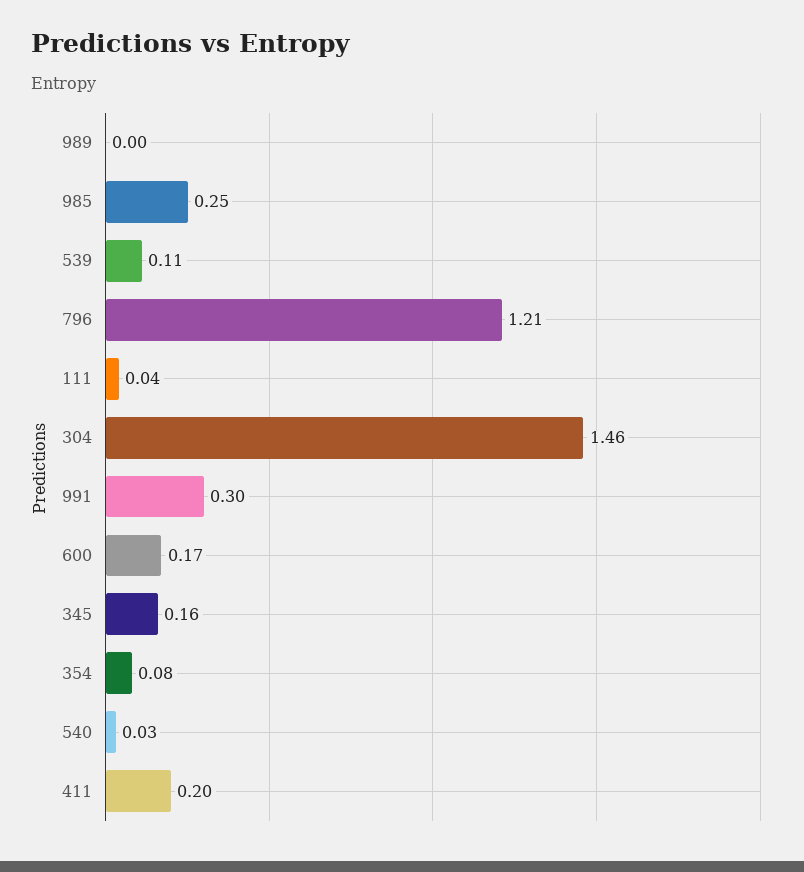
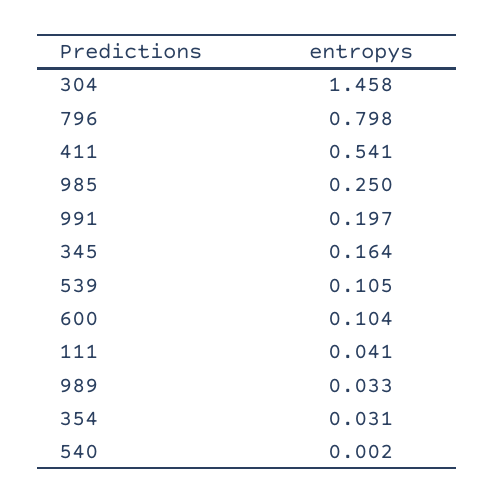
  {
-   "989": 0,
+   "989": 0.033,
    "985": 0.25,
    "539": 0.105,
-   "796": 1.21,
+   "796": 0.798,
    "111": 0.041,
    "304": 1.458,
-   "991": 0.3,
+   "991": 0.197,
-   "600": 0.17,
+   "600": 0.104,
    "345": 0.164,
-   "354": 0.08,
+   "354": 0.031,
-   "540": 0.03,
+   "540": 0.002,
-   "411": 0.2
+   "411": 0.541
  }

